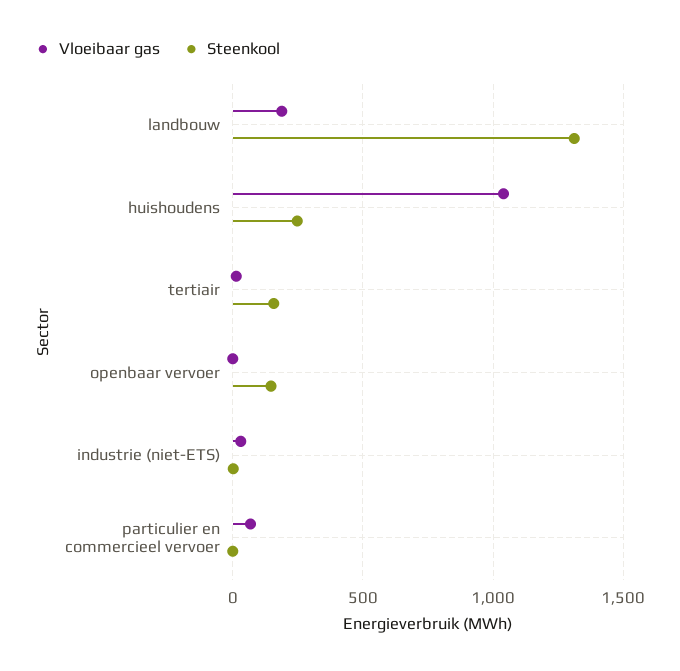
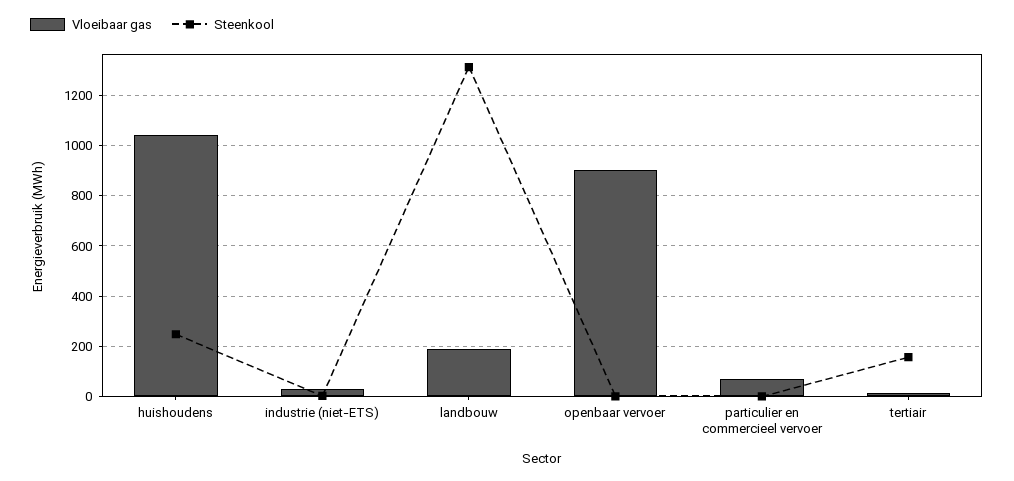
  {
    "Vloeibaar gas": {
      "landbouw": 200,
      "huishoudens": 1050,
      "tertiair": 25,
-     "openbaar vervoer": 0,
+     "openbaar vervoer": 900,
      "industrie (niet-ETS)": 25,
      "particulier en commercieel vervoer": 75
    },
    "Steenkool": {
      "landbouw": 1300,
      "huishoudens": 250,
      "tertiair": 150,
-     "openbaar vervoer": 150,
+     "openbaar vervoer": 0,
      "industrie (niet-ETS)": 0,
      "particulier en commercieel vervoer": 0
    }
  }

